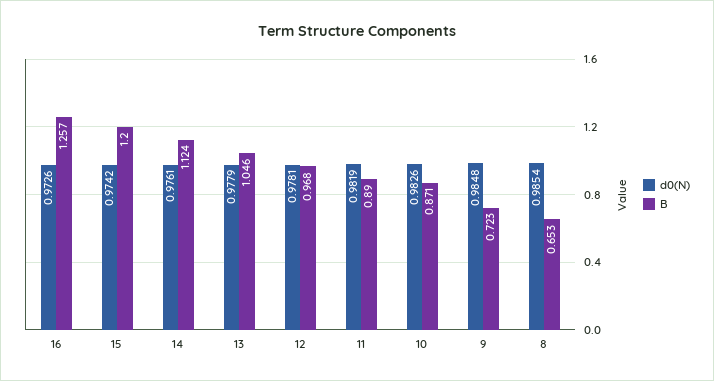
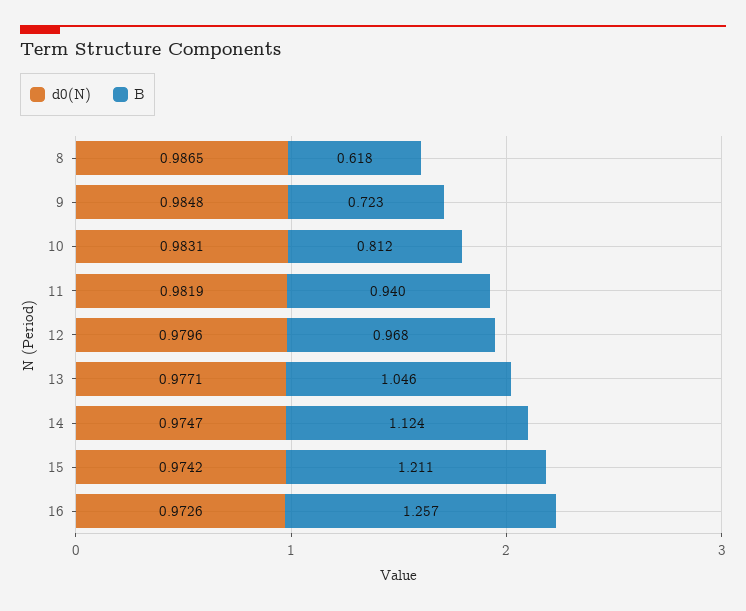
  {
    "d0(N)": {
      "16": 0.9726,
      "15": 0.9742,
-     "14": 0.9761,
+     "14": 0.9747,
-     "13": 0.9779,
+     "13": 0.9771,
-     "12": 0.9781,
+     "12": 0.9796,
      "11": 0.9819,
-     "10": 0.9826,
+     "10": 0.9831,
      "9": 0.9848,
-     "8": 0.9854
+     "8": 0.9865
    },
    "B": {
      "16": 1.257,
-     "15": 1.2,
+     "15": 1.211,
      "14": 1.124,
      "13": 1.046,
      "12": 0.968,
-     "11": 0.89,
+     "11": 0.94,
-     "10": 0.871,
+     "10": 0.812,
      "9": 0.723,
-     "8": 0.653
+     "8": 0.618
    }
  }

